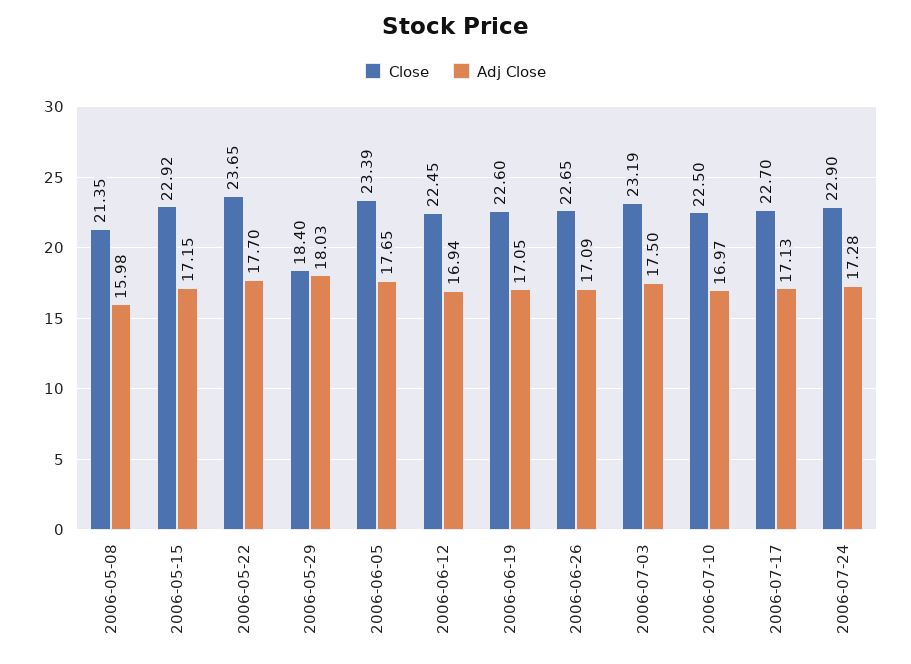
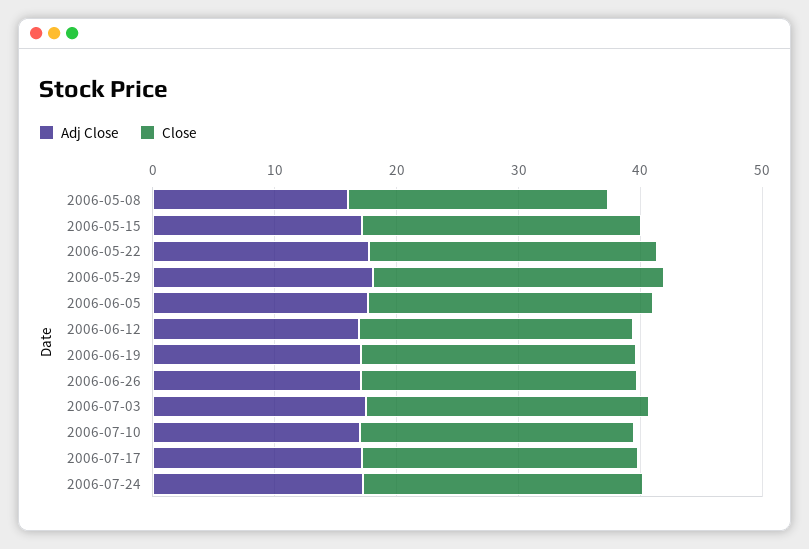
  {
    "Close": {
      "2006-05-08": 21.35,
      "2006-05-15": 22.92,
      "2006-05-22": 23.65,
-     "2006-05-29": 18.4,
+     "2006-05-29": 24,
      "2006-06-05": 23.39,
      "2006-06-12": 22.45,
      "2006-06-19": 22.6,
      "2006-06-26": 22.65,
      "2006-07-03": 23.19,
      "2006-07-10": 22.5,
      "2006-07-17": 22.7,
      "2006-07-24": 22.9
    },
    "Adj Close": {
      "2006-05-08": 15.98,
      "2006-05-15": 17.15,
      "2006-05-22": 17.7,
      "2006-05-29": 18.03,
      "2006-06-05": 17.65,
      "2006-06-12": 16.94,
      "2006-06-19": 17.05,
      "2006-06-26": 17.09,
      "2006-07-03": 17.5,
      "2006-07-10": 16.97,
      "2006-07-17": 17.13,
      "2006-07-24": 17.28
    }
  }

